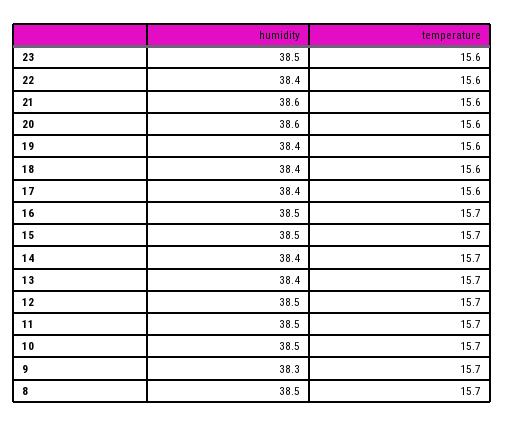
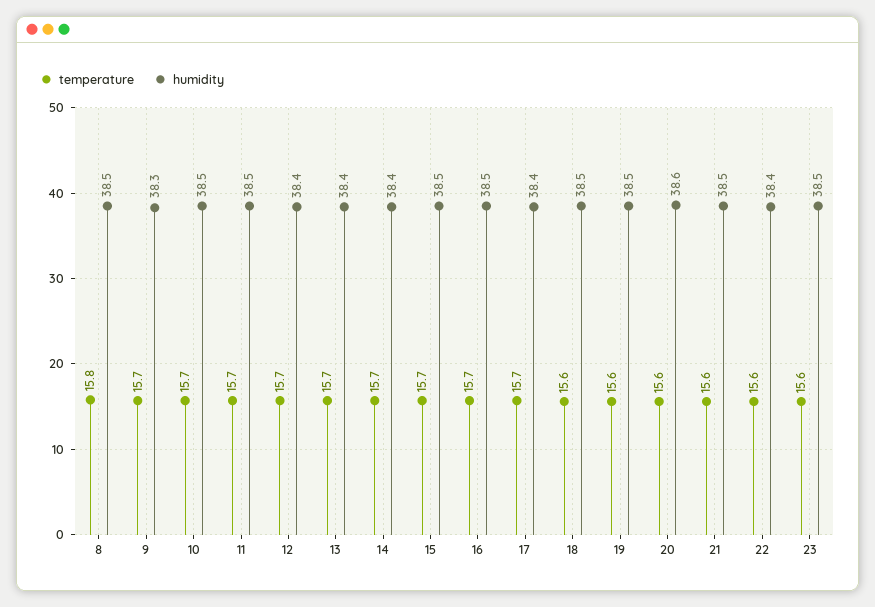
  {
    "humidity": {
      "23": 38.5,
      "22": 38.4,
-     "21": 38.6,
+     "21": 38.5,
      "20": 38.6,
-     "19": 38.4,
+     "19": 38.5,
-     "18": 38.4,
+     "18": 38.5,
      "17": 38.4,
      "16": 38.5,
      "15": 38.5,
      "14": 38.4,
      "13": 38.4,
-     "12": 38.5,
+     "12": 38.4,
      "11": 38.5,
      "10": 38.5,
      "9": 38.3,
      "8": 38.5
    },
    "temperature": {
      "23": 15.6,
      "22": 15.6,
      "21": 15.6,
      "20": 15.6,
      "19": 15.6,
      "18": 15.6,
-     "17": 15.6,
+     "17": 15.7,
      "16": 15.7,
      "15": 15.7,
      "14": 15.7,
      "13": 15.7,
      "12": 15.7,
      "11": 15.7,
      "10": 15.7,
      "9": 15.7,
-     "8": 15.7
+     "8": 15.8
    }
  }

